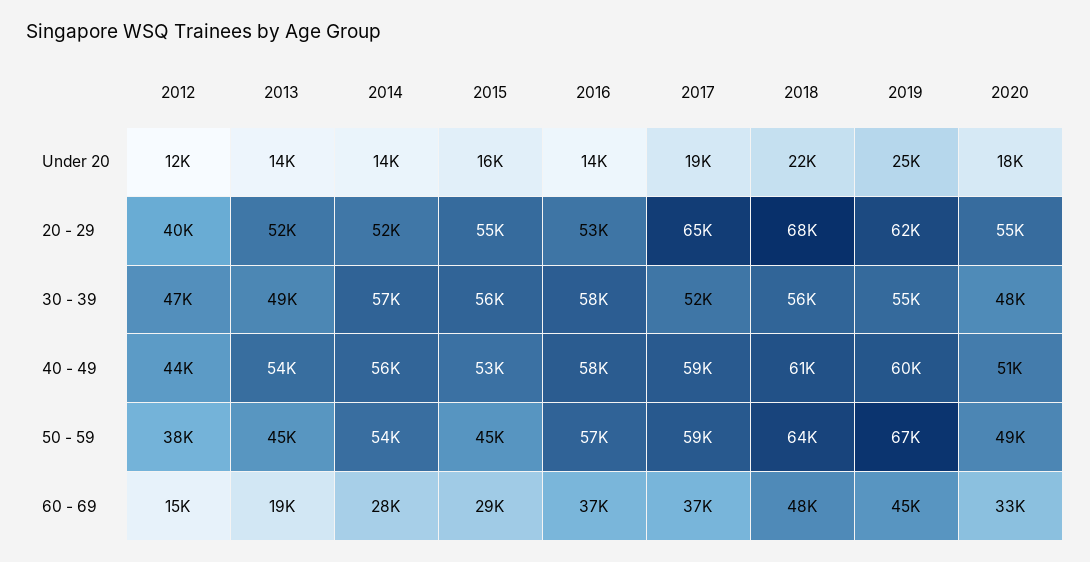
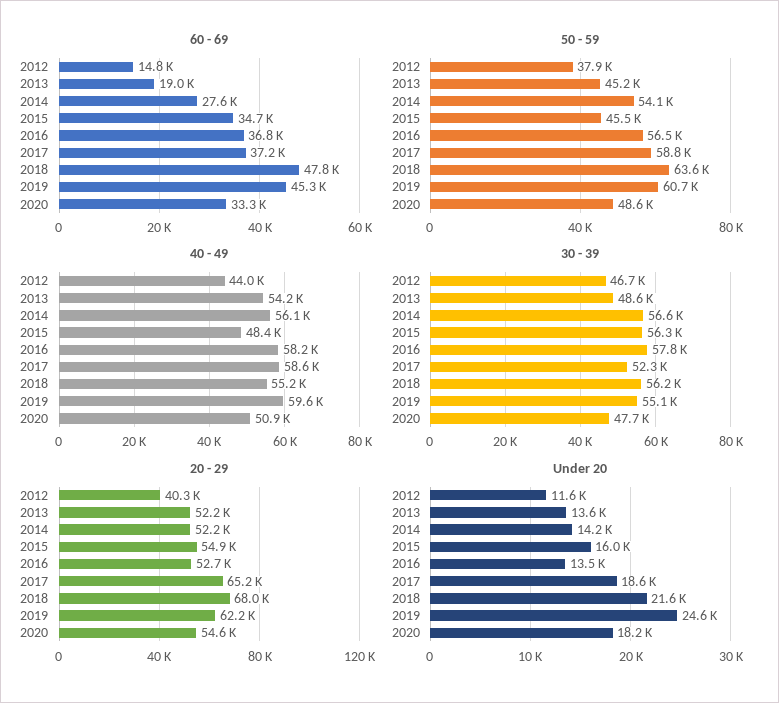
  {
    "Under 20": {
      "2012": 11600,
      "2013": 13600,
      "2014": 14200,
      "2015": 16000,
      "2016": 13500,
      "2017": 18600,
      "2018": 21600,
      "2019": 24600,
      "2020": 18200
    },
    "20 - 29": {
      "2012": 40300,
      "2013": 52200,
      "2014": 52200,
      "2015": 54900,
      "2016": 52700,
      "2017": 65200,
      "2018": 68000,
      "2019": 62200,
      "2020": 54600
    },
    "30 - 39": {
      "2012": 46700,
      "2013": 48600,
      "2014": 56600,
      "2015": 56300,
      "2016": 57800,
      "2017": 52300,
      "2018": 56200,
      "2019": 55100,
      "2020": 47700
    },
    "40 - 49": {
      "2012": 44000,
      "2013": 54200,
      "2014": 56100,
-     "2015": 53000,
+     "2015": 48400,
      "2016": 58200,
      "2017": 58600,
-     "2018": 61000,
+     "2018": 55200,
      "2019": 59600,
      "2020": 50900
    },
    "50 - 59": {
      "2012": 37900,
      "2013": 45200,
      "2014": 54100,
      "2015": 45500,
      "2016": 56500,
      "2017": 58800,
      "2018": 63600,
-     "2019": 67000,
+     "2019": 60700,
      "2020": 48600
    },
    "60 - 69": {
      "2012": 14800,
      "2013": 19000,
      "2014": 27600,
-     "2015": 29000,
+     "2015": 34700,
      "2016": 36800,
      "2017": 37200,
      "2018": 47800,
      "2019": 45300,
      "2020": 33300
    }
  }

